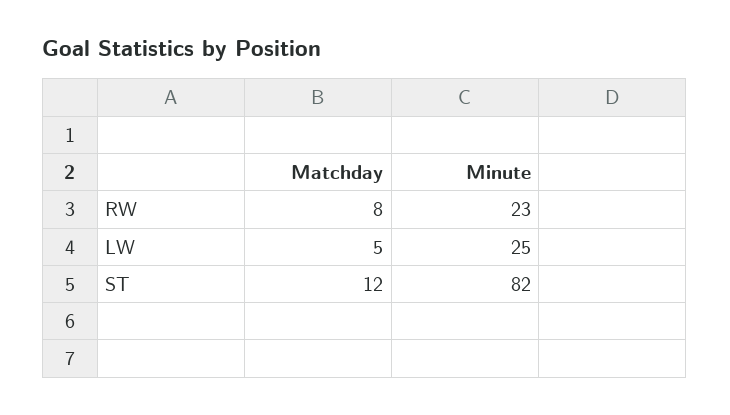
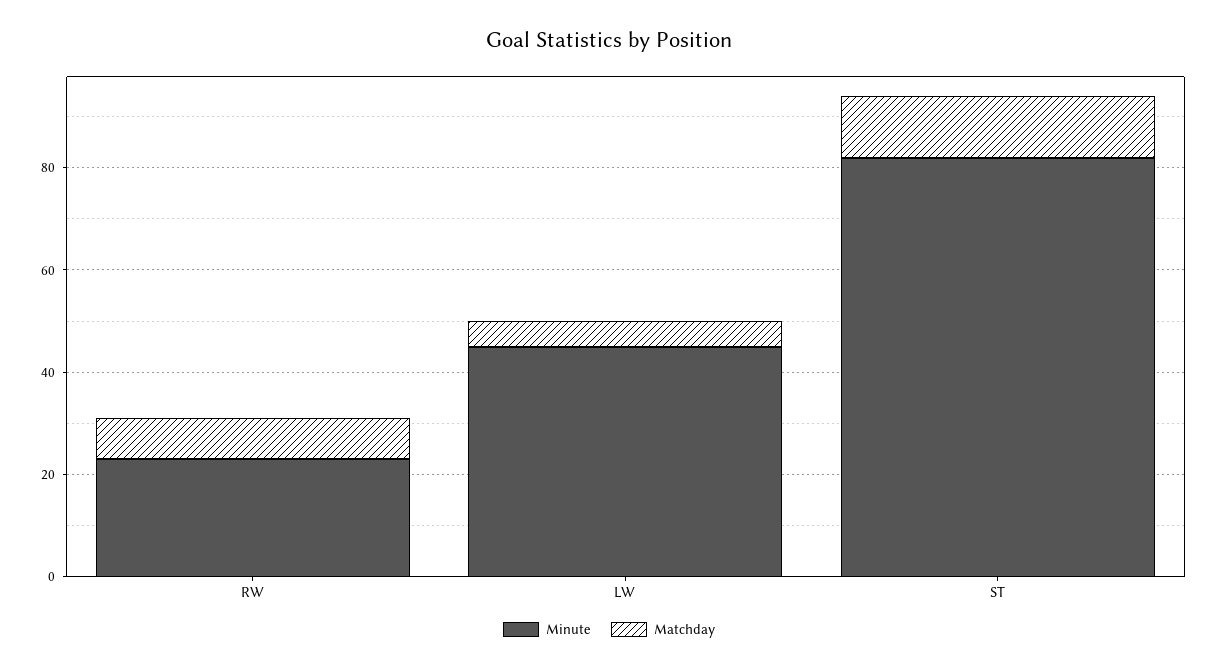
  {
    "Matchday": {
      "RW": 8,
      "LW": 5,
      "ST": 12
    },
    "Minute": {
      "RW": 23,
-     "LW": 25,
+     "LW": 45,
      "ST": 82
    }
  }

